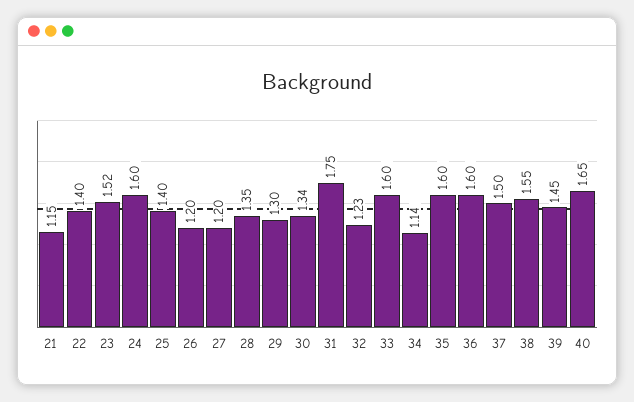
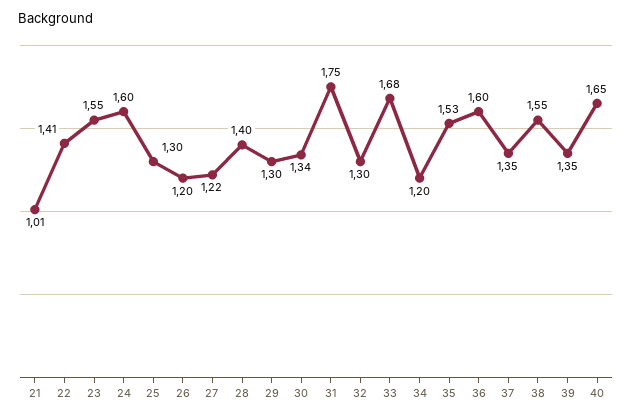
  {
-   "21": 1.15,
+   "21": 1.01,
-   "22": 1.4,
+   "22": 1.41,
-   "23": 1.52,
+   "23": 1.55,
    "24": 1.6,
-   "25": 1.4,
+   "25": 1.3,
    "26": 1.2,
-   "27": 1.2,
+   "27": 1.22,
-   "28": 1.35,
+   "28": 1.4,
    "29": 1.3,
    "30": 1.34,
    "31": 1.75,
-   "32": 1.23,
+   "32": 1.3,
-   "33": 1.6,
+   "33": 1.68,
-   "34": 1.14,
+   "34": 1.2,
-   "35": 1.6,
+   "35": 1.53,
    "36": 1.6,
-   "37": 1.5,
+   "37": 1.35,
    "38": 1.55,
-   "39": 1.45,
+   "39": 1.35,
    "40": 1.65
  }

